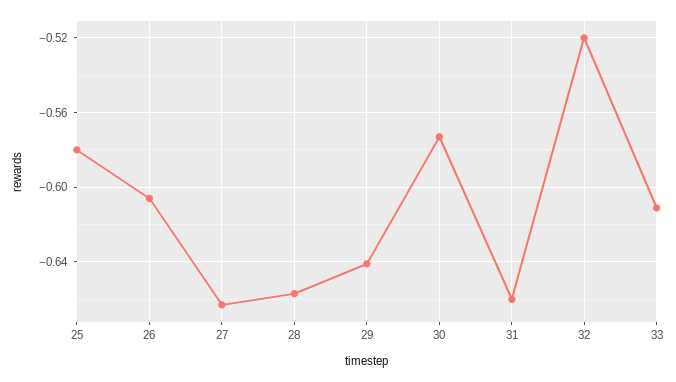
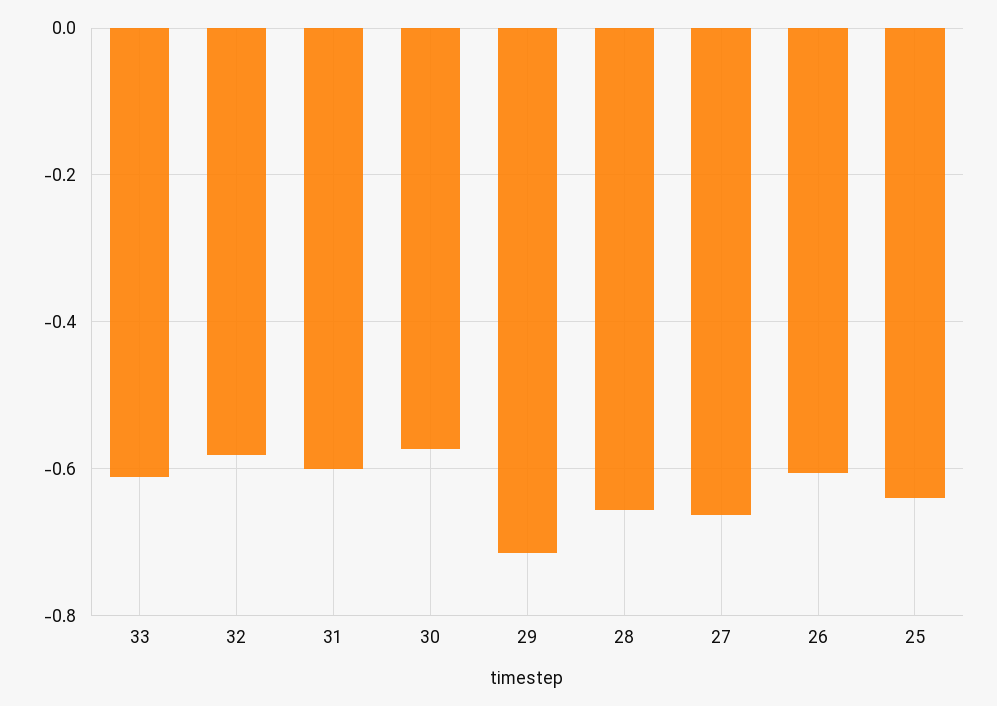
  {
-   "25": -0.58,
+   "25": -0.64,
    "26": -0.605,
    "27": -0.665,
    "28": -0.655,
-   "29": -0.64,
+   "29": -0.72,
    "30": -0.575,
-   "31": -0.66,
+   "31": -0.6,
-   "32": -0.52,
+   "32": -0.58,
    "33": -0.61
  }

